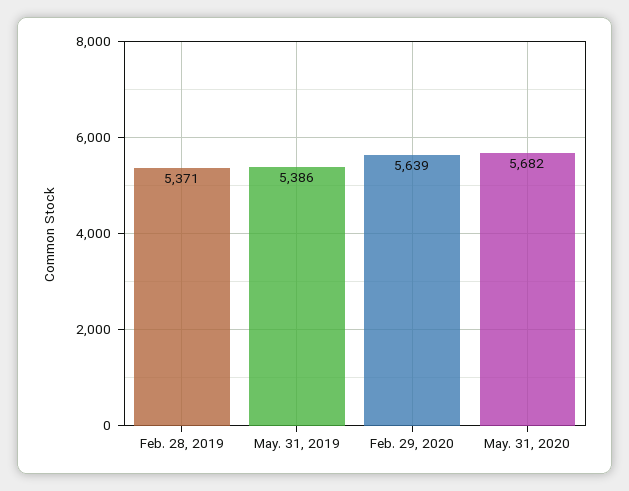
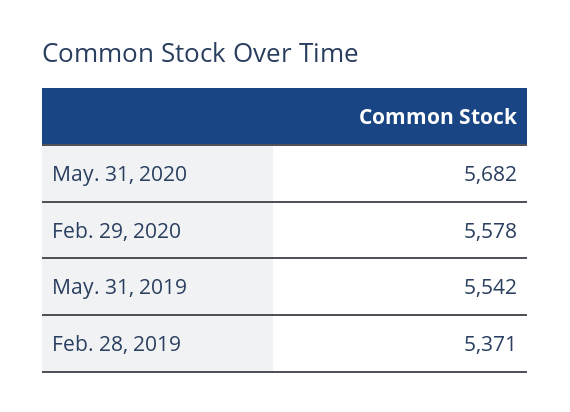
  {
    "Feb. 28, 2019": 5371,
-   "May. 31, 2019": 5386,
+   "May. 31, 2019": 5542,
-   "Feb. 29, 2020": 5639,
+   "Feb. 29, 2020": 5578,
    "May. 31, 2020": 5682
  }

